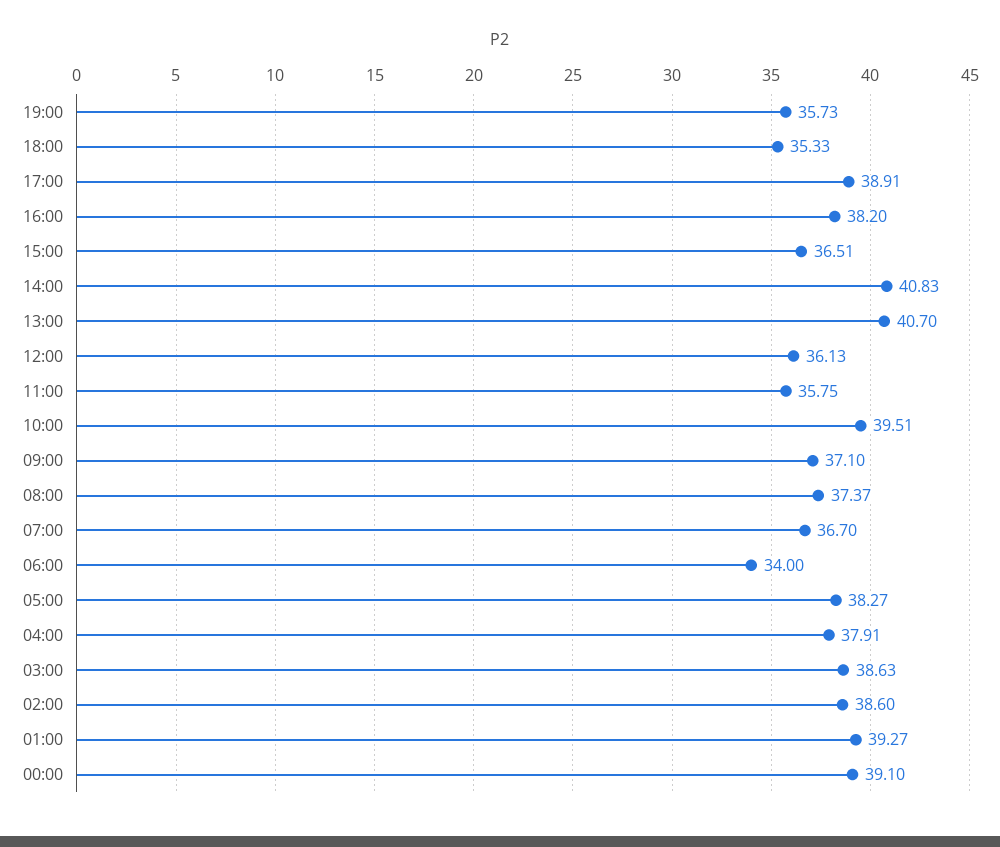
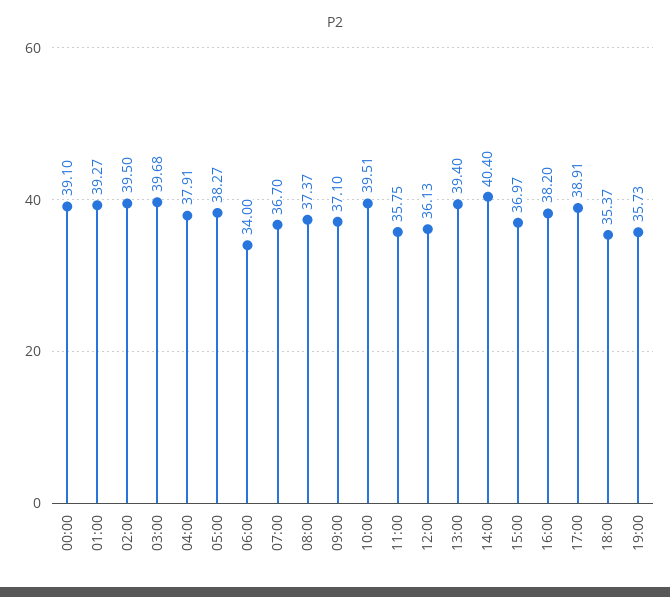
  {
    "19:00": 35.73,
-   "18:00": 35.33,
+   "18:00": 35.37,
    "17:00": 38.91,
    "16:00": 38.2,
-   "15:00": 36.51,
+   "15:00": 36.97,
-   "14:00": 40.83,
+   "14:00": 40.4,
-   "13:00": 40.7,
+   "13:00": 39.4,
    "12:00": 36.13,
    "11:00": 35.75,
    "10:00": 39.51,
    "09:00": 37.1,
    "08:00": 37.37,
    "07:00": 36.7,
    "06:00": 34,
    "05:00": 38.27,
    "04:00": 37.91,
-   "03:00": 38.63,
+   "03:00": 39.68,
-   "02:00": 38.6,
+   "02:00": 39.5,
    "01:00": 39.27,
    "00:00": 39.1
  }

